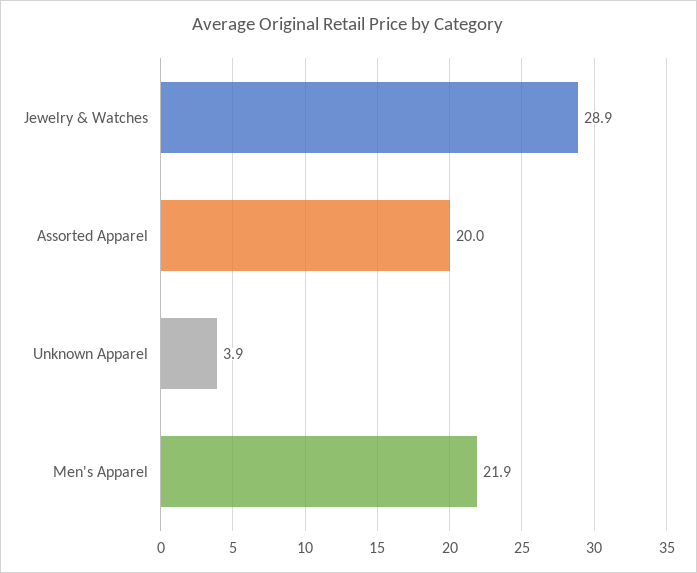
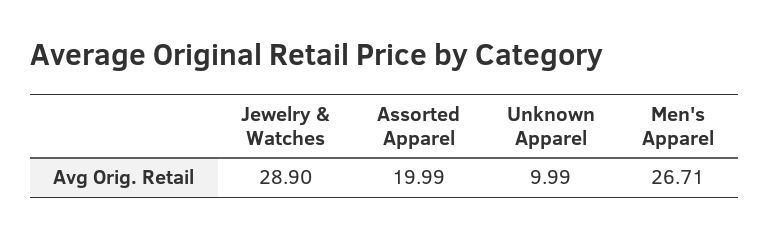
  {
    "Jewelry & Watches": 28.9,
    "Assorted Apparel": 19.99,
-   "Unknown Apparel": 3.9,
+   "Unknown Apparel": 9.99,
-   "Men's Apparel": 21.9
+   "Men's Apparel": 26.71
  }

